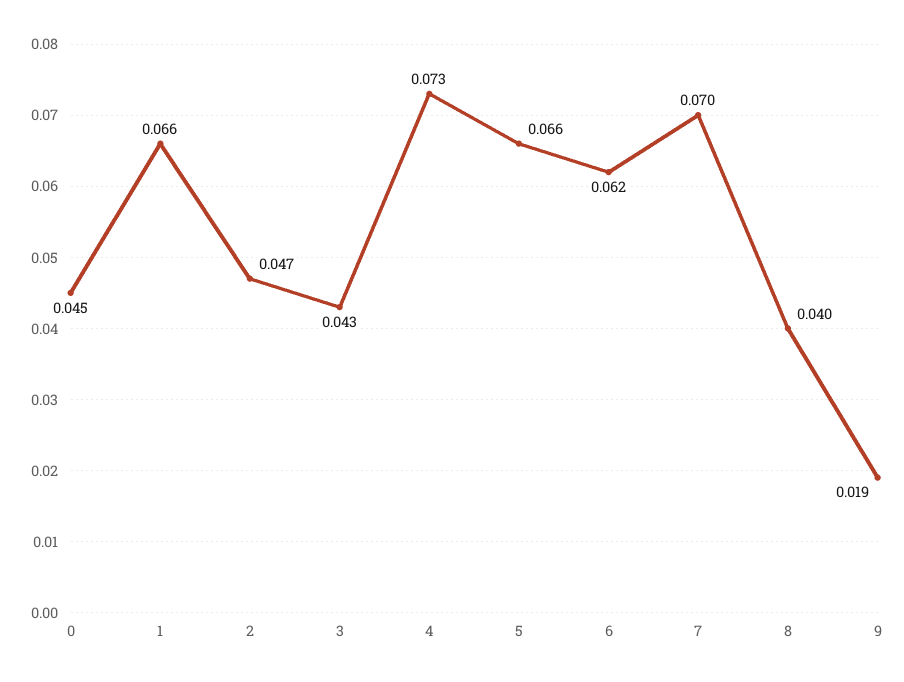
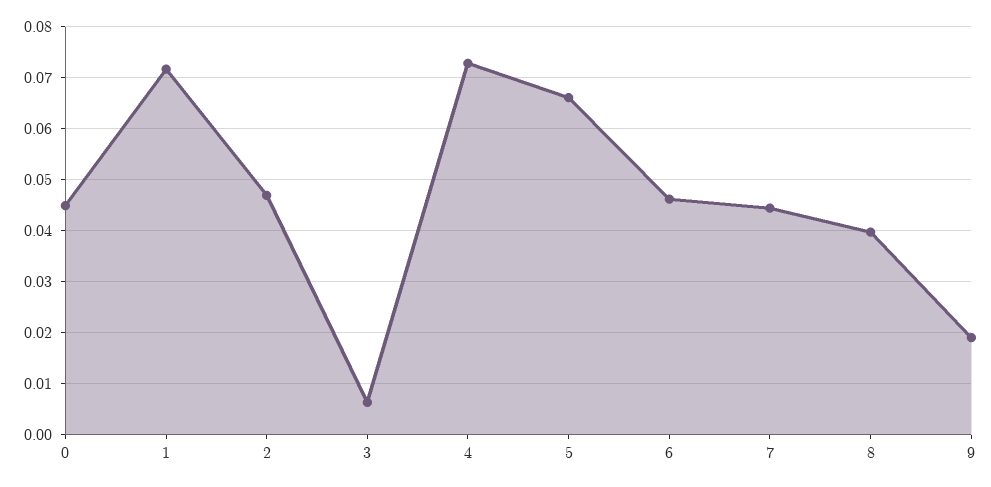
  {
    "0": 0.045,
-   "1": 0.066,
+   "1": 0.072,
    "2": 0.047,
-   "3": 0.043,
+   "3": 0.006,
    "4": 0.073,
    "5": 0.066,
-   "6": 0.062,
+   "6": 0.046,
-   "7": 0.07,
+   "7": 0.044,
    "8": 0.04,
    "9": 0.019
  }

